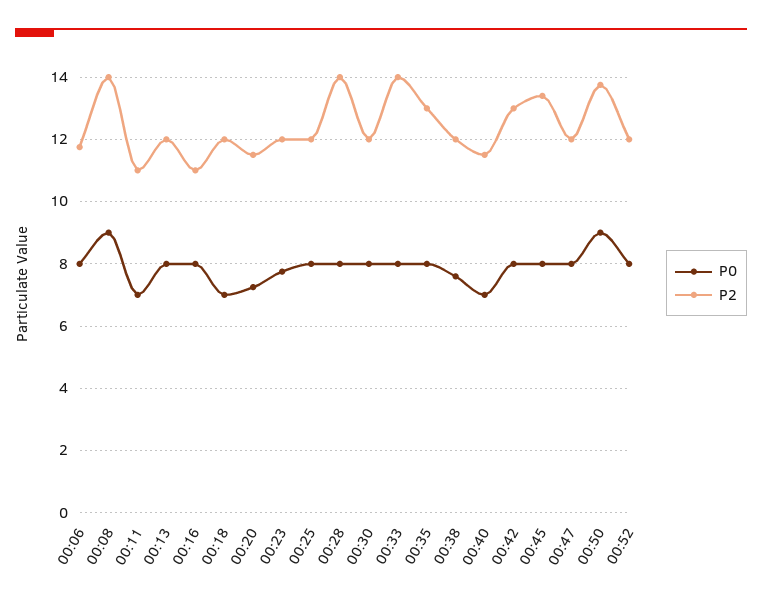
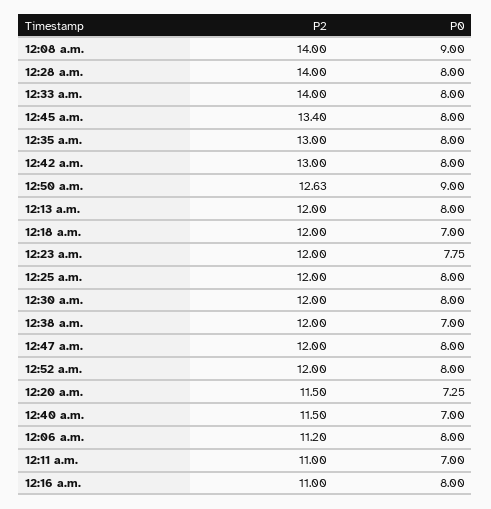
  {
    "P0": {
      "00:06": 8,
      "00:08": 9,
      "00:11": 7,
      "00:13": 8,
      "00:16": 8,
      "00:18": 7,
      "00:20": 7.25,
      "00:23": 7.75,
      "00:25": 8,
      "00:28": 8,
      "00:30": 8,
      "00:33": 8,
      "00:35": 8,
-     "00:38": 7.6,
+     "00:38": 7,
      "00:40": 7,
      "00:42": 8,
      "00:45": 8,
      "00:47": 8,
      "00:50": 9,
      "00:52": 8
    },
    "P2": {
-     "00:06": 11.8,
+     "00:06": 11.2,
      "00:08": 14,
      "00:11": 11,
      "00:13": 12,
      "00:16": 11,
      "00:18": 12,
      "00:20": 11.5,
      "00:23": 12,
      "00:25": 12,
      "00:28": 14,
      "00:30": 12,
      "00:33": 14,
      "00:35": 13,
      "00:38": 12,
      "00:40": 11.5,
      "00:42": 13,
      "00:45": 13.4,
      "00:47": 12,
-     "00:50": 13.8,
+     "00:50": 12.63,
      "00:52": 12
    }
  }

